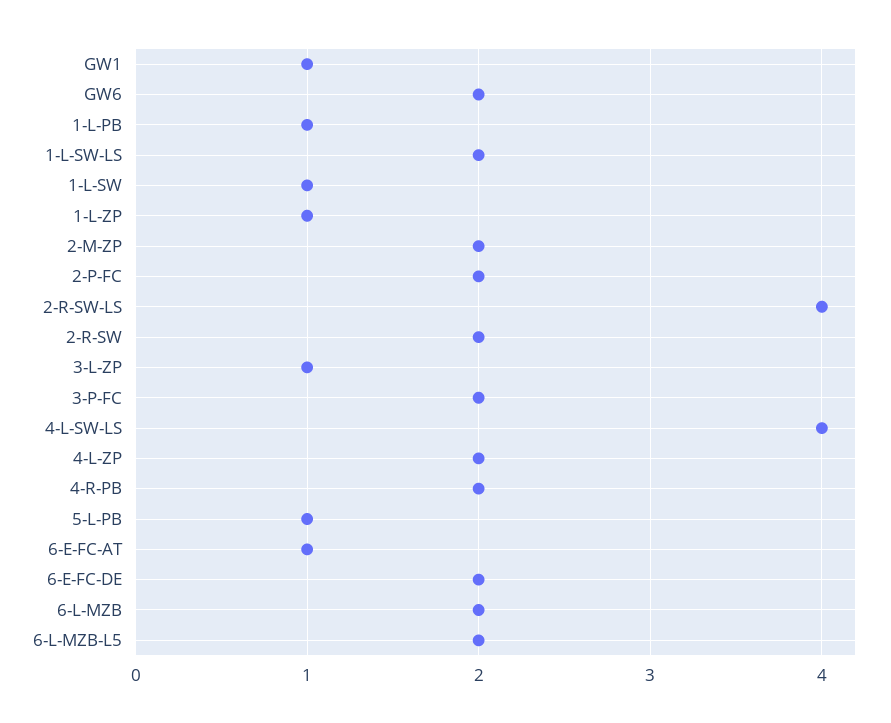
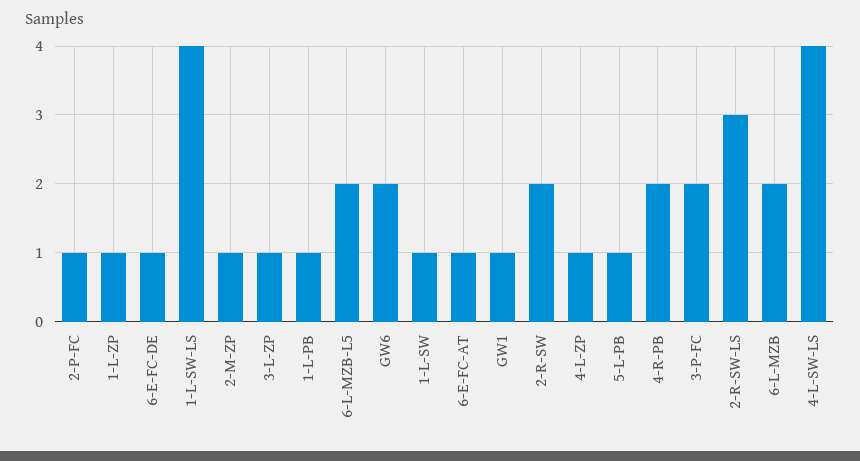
  {
    "GW1": 1,
    "GW6": 2,
    "1-L-PB": 1,
-   "1-L-SW-LS": 2,
+   "1-L-SW-LS": 4,
    "1-L-SW": 1,
    "1-L-ZP": 1,
-   "2-M-ZP": 2,
+   "2-M-ZP": 1,
-   "2-P-FC": 2,
+   "2-P-FC": 1,
-   "2-R-SW-LS": 4,
+   "2-R-SW-LS": 3,
    "2-R-SW": 2,
    "3-L-ZP": 1,
    "3-P-FC": 2,
    "4-L-SW-LS": 4,
-   "4-L-ZP": 2,
+   "4-L-ZP": 1,
    "4-R-PB": 2,
    "5-L-PB": 1,
    "6-E-FC-AT": 1,
-   "6-E-FC-DE": 2,
+   "6-E-FC-DE": 1,
    "6-L-MZB": 2,
    "6-L-MZB-L5": 2
  }

